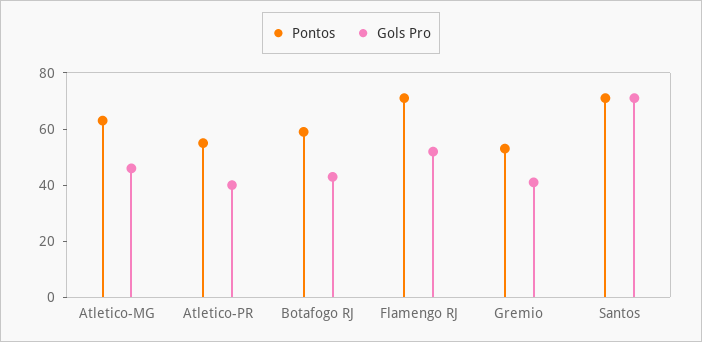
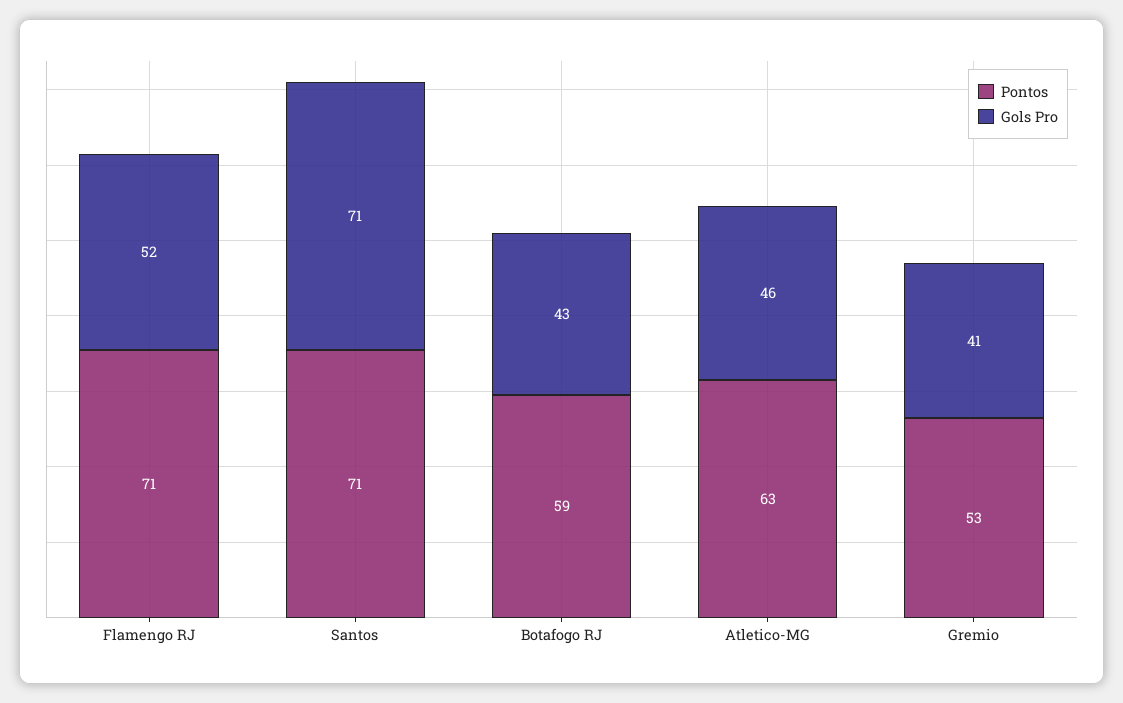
  {
    "Pontos": {
      "Atletico-MG": 63,
-     "Atletico-PR": 55,
      "Botafogo RJ": 59,
      "Flamengo RJ": 71,
      "Gremio": 53,
      "Santos": 71
    },
    "Gols Pro": {
      "Atletico-MG": 46,
-     "Atletico-PR": 40,
      "Botafogo RJ": 43,
      "Flamengo RJ": 52,
      "Gremio": 41,
      "Santos": 71
    }
  }

